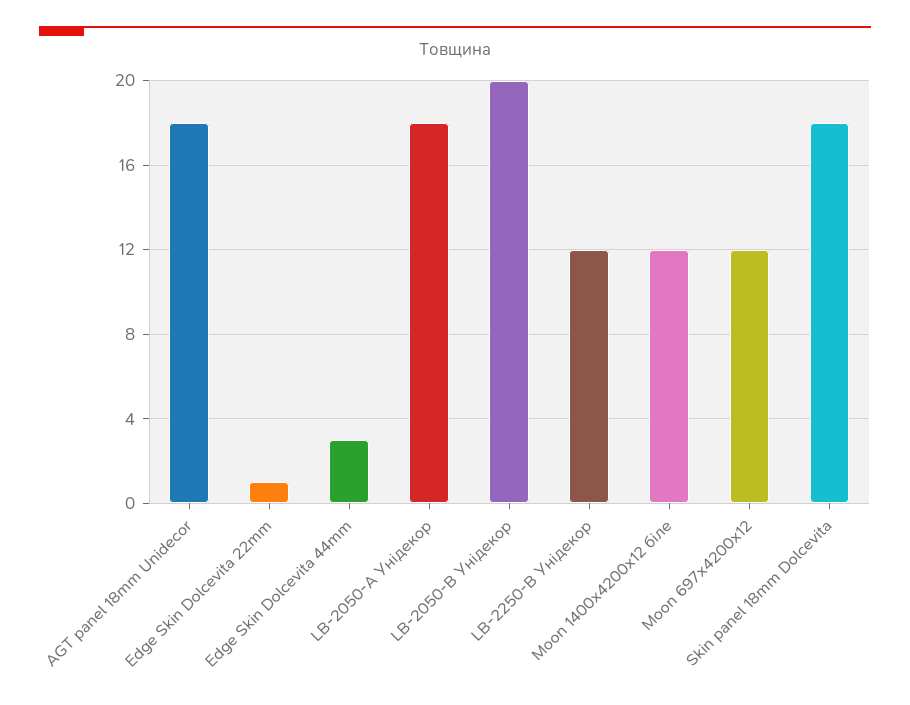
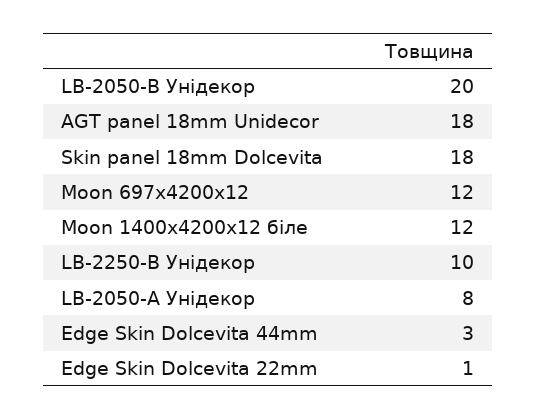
  {
    "AGT panel 18mm Unidecor": 18,
    "Edge Skin Dolcevita 22mm": 1,
    "Edge Skin Dolcevita 44mm": 3,
-   "LB-2050-А Унідекор": 18,
+   "LB-2050-А Унідекор": 8,
    "LB-2050-В Унідекор": 20,
-   "LB-2250-В Унідекор": 12,
+   "LB-2250-В Унідекор": 10,
    "Moon 1400x4200x12 біле": 12,
    "Moon 697x4200x12": 12,
    "Skin panel 18mm Dolcevita": 18
  }

